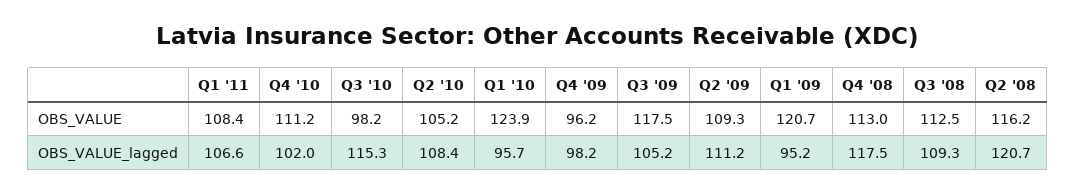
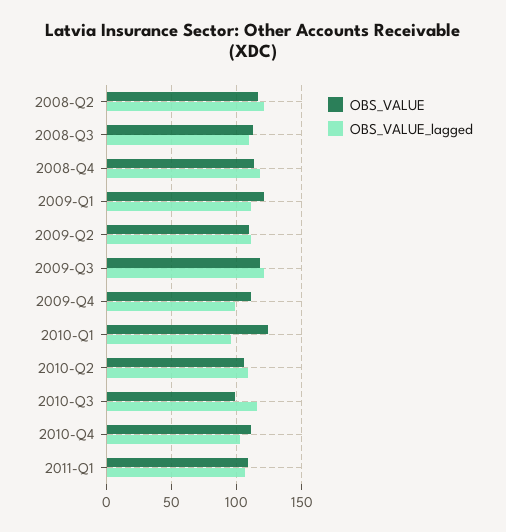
  {
    "OBS_VALUE": {
      "Q1 '11": 108.4,
      "Q4 '10": 111.2,
      "Q3 '10": 98.2,
      "Q2 '10": 105.2,
      "Q1 '10": 123.9,
-     "Q4 '09": 96.2,
+     "Q4 '09": 110,
      "Q3 '09": 117.5,
      "Q2 '09": 109.3,
      "Q1 '09": 120.7,
      "Q4 '08": 113,
      "Q3 '08": 112.5,
      "Q2 '08": 116.2
    },
    "OBS_VALUE_lagged": {
      "Q1 '11": 106.6,
      "Q4 '10": 102,
      "Q3 '10": 115.3,
      "Q2 '10": 108.4,
      "Q1 '10": 95.7,
      "Q4 '09": 98.2,
-     "Q3 '09": 105.2,
+     "Q3 '09": 120,
      "Q2 '09": 111.2,
-     "Q1 '09": 95.2,
+     "Q1 '09": 110,
      "Q4 '08": 117.5,
      "Q3 '08": 109.3,
      "Q2 '08": 120.7
    }
  }

